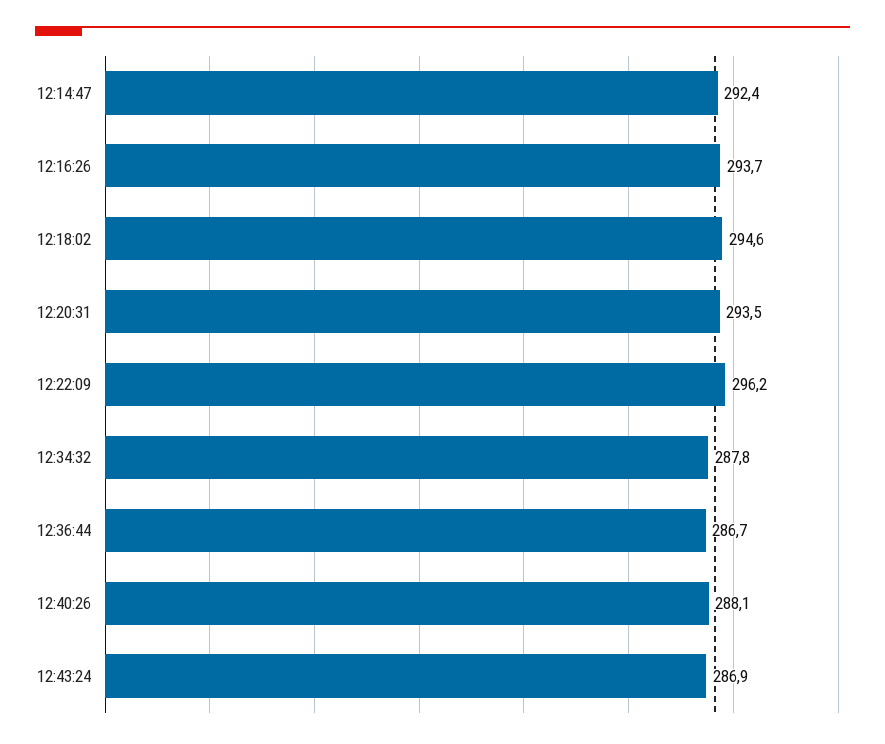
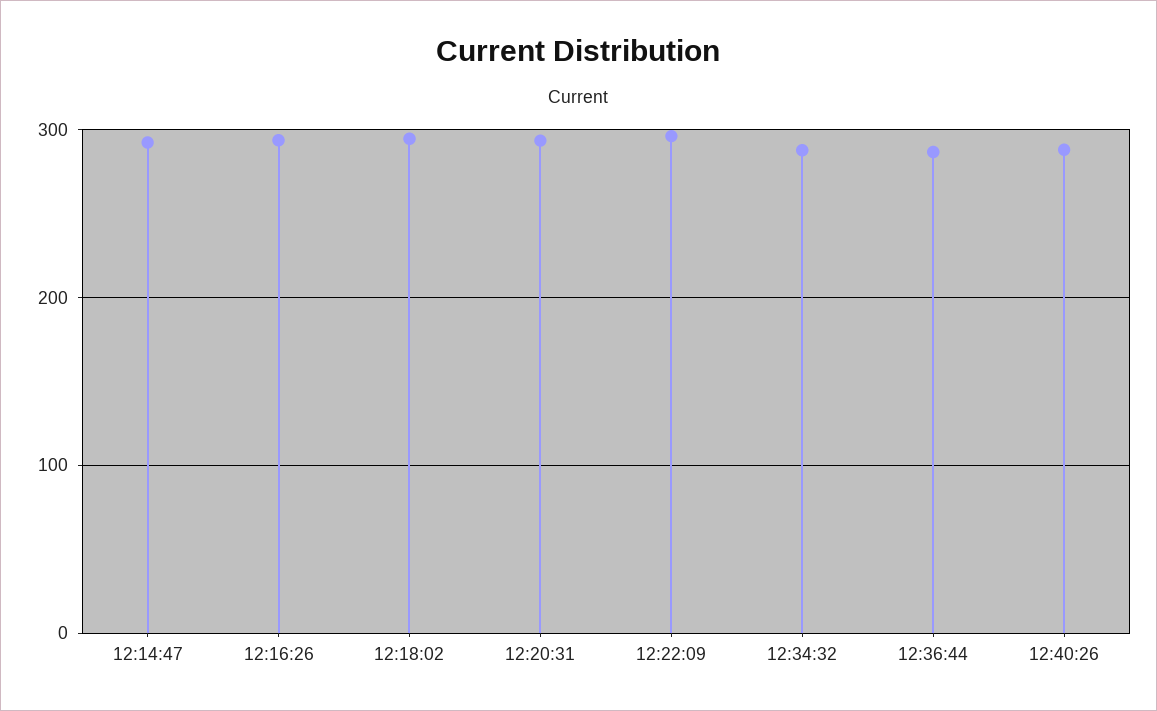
  {
    "12:14:47": 292.4,
    "12:16:26": 293.7,
    "12:18:02": 294.6,
    "12:20:31": 293.5,
    "12:22:09": 296.2,
    "12:34:32": 287.8,
    "12:36:44": 286.7,
-   "12:40:26": 288.1,
+   "12:40:26": 288.1
-   "12:43:24": 286.9
  }

